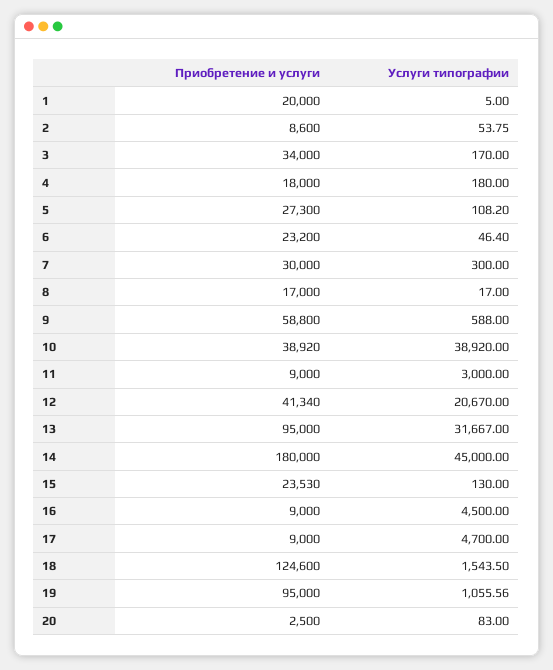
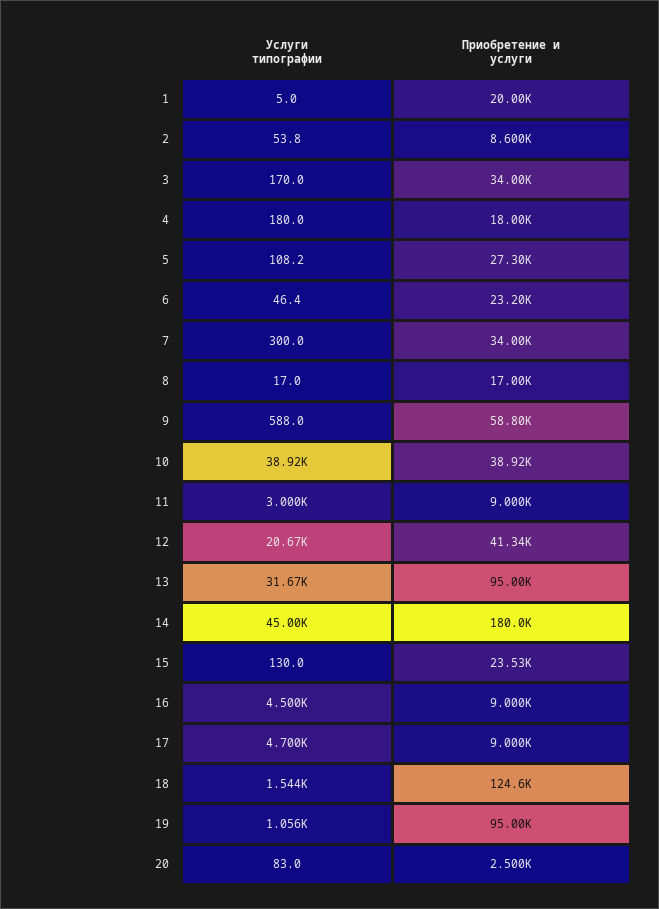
  {
    "Приобретение и услуги": {
      "1": 20000,
      "2": 8600,
      "3": 34000,
      "4": 18000,
      "5": 27300,
      "6": 23200,
-     "7": 30000,
+     "7": 34000,
      "8": 17000,
      "9": 58800,
      "10": 38920,
      "11": 9000,
      "12": 41340,
      "13": 95000,
      "14": 180000,
      "15": 23530,
      "16": 9000,
      "17": 9000,
      "18": 124600,
      "19": 95000,
      "20": 2500
    },
    "Услуги типографии": {
      "1": 5,
      "2": 53.75,
      "3": 170,
      "4": 180,
      "5": 108.2,
      "6": 46.4,
      "7": 300,
      "8": 17,
      "9": 588,
      "10": 38920,
      "11": 3000,
      "12": 20670,
      "13": 31667,
      "14": 45000,
      "15": 130,
      "16": 4500,
      "17": 4700,
      "18": 1543.5,
      "19": 1055.56,
      "20": 83
    }
  }

